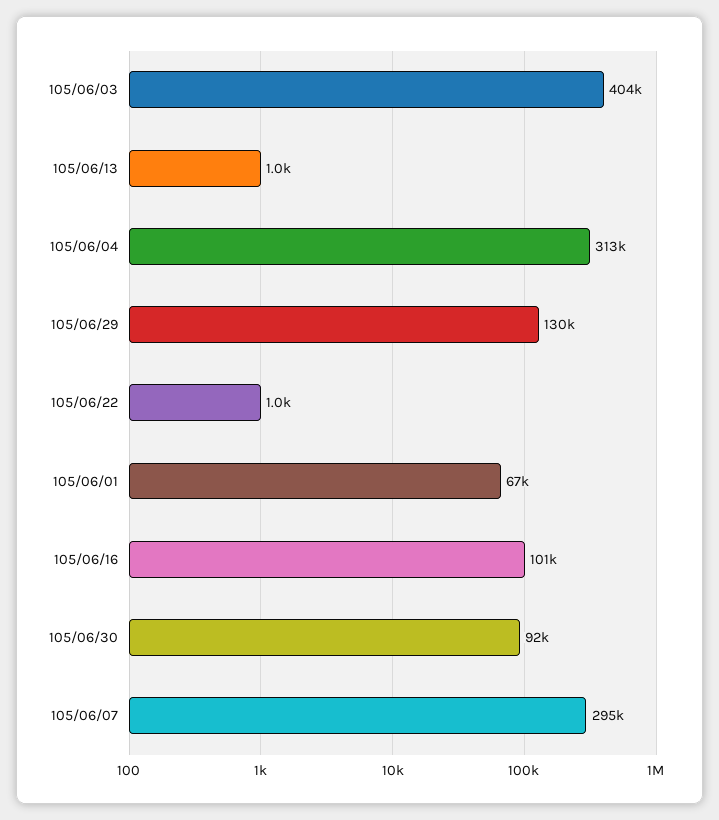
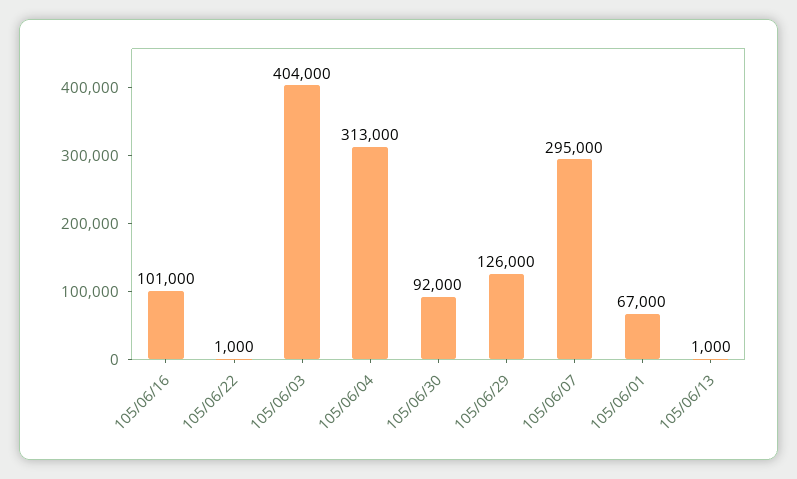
  {
    "105/06/03": 404000,
    "105/06/13": 1000,
    "105/06/04": 313000,
-   "105/06/29": 130000,
+   "105/06/29": 126000,
    "105/06/22": 1000,
    "105/06/01": 67000,
    "105/06/16": 101000,
    "105/06/30": 92000,
    "105/06/07": 295000
  }

